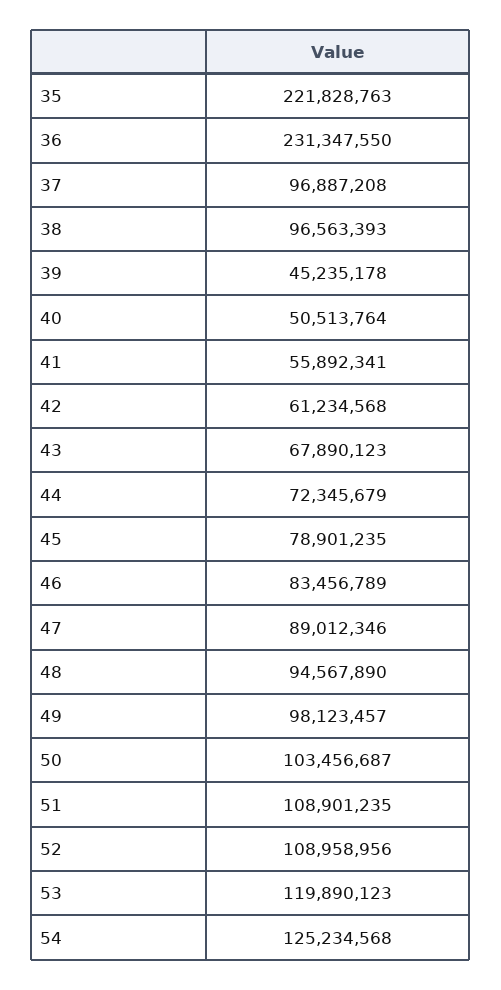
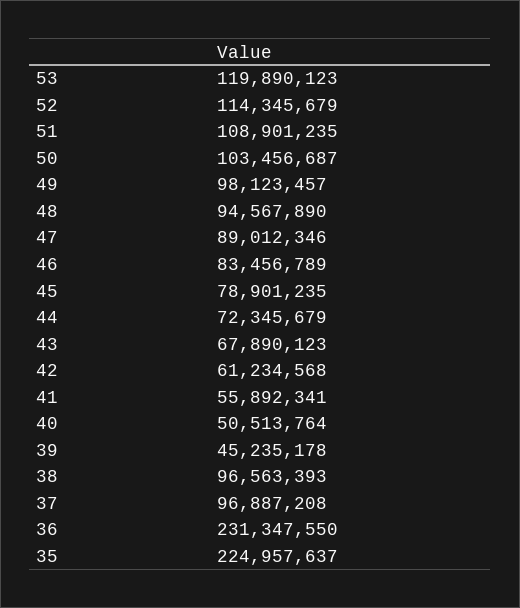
  {
-   "35": 221828763,
+   "35": 224957637,
    "36": 231347550,
    "37": 96887208,
    "38": 96563393,
    "39": 45235178,
    "40": 50513764,
    "41": 55892341,
    "42": 61234568,
    "43": 67890123,
    "44": 72345679,
    "45": 78901235,
    "46": 83456789,
    "47": 89012346,
    "48": 94567890,
    "49": 98123457,
    "50": 103456687,
    "51": 108901235,
-   "52": 108958956,
+   "52": 114345679,
-   "53": 119890123,
+   "53": 119890123
-   "54": 125234568
  }

